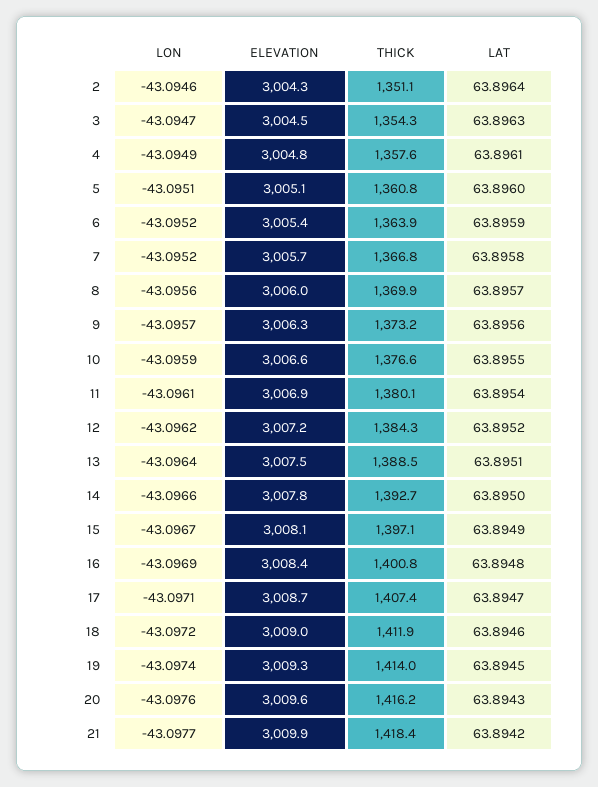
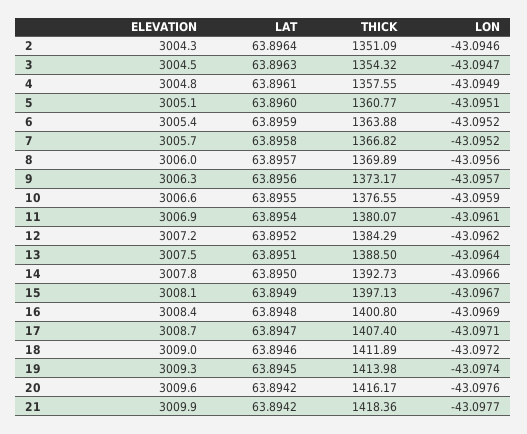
  {
    "LON": {
      "2": -43.0946,
      "3": -43.0947,
      "4": -43.0949,
      "5": -43.0951,
      "6": -43.0952,
      "7": -43.0952,
      "8": -43.0956,
      "9": -43.0957,
      "10": -43.0959,
      "11": -43.0961,
      "12": -43.0962,
      "13": -43.0964,
      "14": -43.0966,
      "15": -43.0967,
      "16": -43.0969,
      "17": -43.0971,
      "18": -43.0972,
      "19": -43.0974,
      "20": -43.0976,
      "21": -43.0977
    },
    "ELEVATION": {
      "2": 3004.3,
      "3": 3004.5,
      "4": 3004.8,
      "5": 3005.1,
      "6": 3005.4,
      "7": 3005.7,
      "8": 3006,
      "9": 3006.3,
      "10": 3006.6,
      "11": 3006.9,
      "12": 3007.2,
      "13": 3007.5,
      "14": 3007.8,
      "15": 3008.1,
      "16": 3008.4,
      "17": 3008.7,
      "18": 3009,
      "19": 3009.3,
      "20": 3009.6,
      "21": 3009.9
    },
    "THICK": {
      "2": 1351.09,
      "3": 1354.32,
      "4": 1357.55,
      "5": 1360.77,
      "6": 1363.88,
      "7": 1366.82,
      "8": 1369.89,
      "9": 1373.17,
      "10": 1376.55,
      "11": 1380.07,
      "12": 1384.29,
      "13": 1388.5,
      "14": 1392.73,
      "15": 1397.13,
      "16": 1400.8,
      "17": 1407.4,
      "18": 1411.89,
      "19": 1413.98,
      "20": 1416.17,
      "21": 1418.36
    },
    "LAT": {
      "2": 63.8964,
      "3": 63.8963,
      "4": 63.8961,
      "5": 63.896,
      "6": 63.8959,
      "7": 63.8958,
      "8": 63.8957,
      "9": 63.8956,
      "10": 63.8955,
      "11": 63.8954,
      "12": 63.8952,
      "13": 63.8951,
      "14": 63.895,
      "15": 63.8949,
      "16": 63.8948,
      "17": 63.8947,
      "18": 63.8946,
      "19": 63.8945,
-     "20": 63.8943,
+     "20": 63.8942,
      "21": 63.8942
    }
  }

